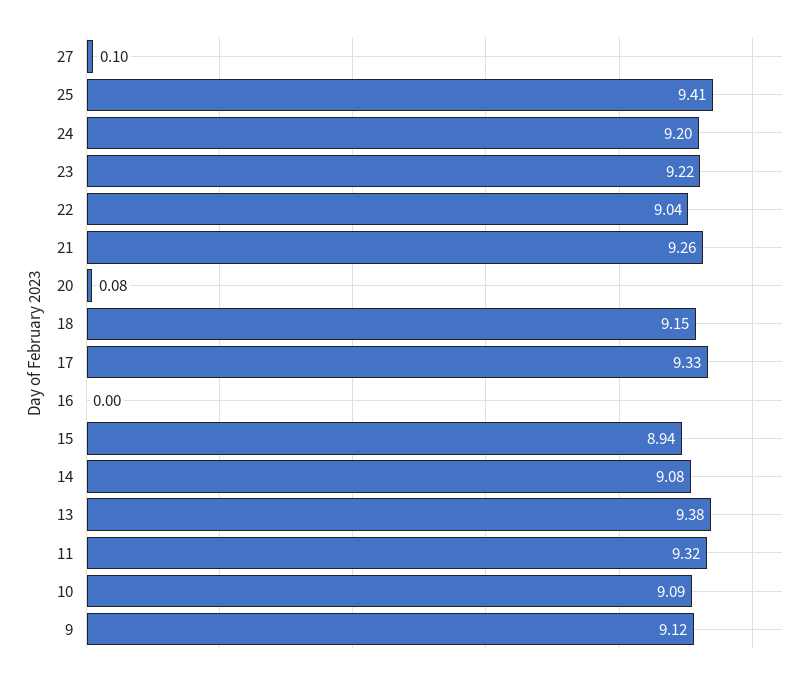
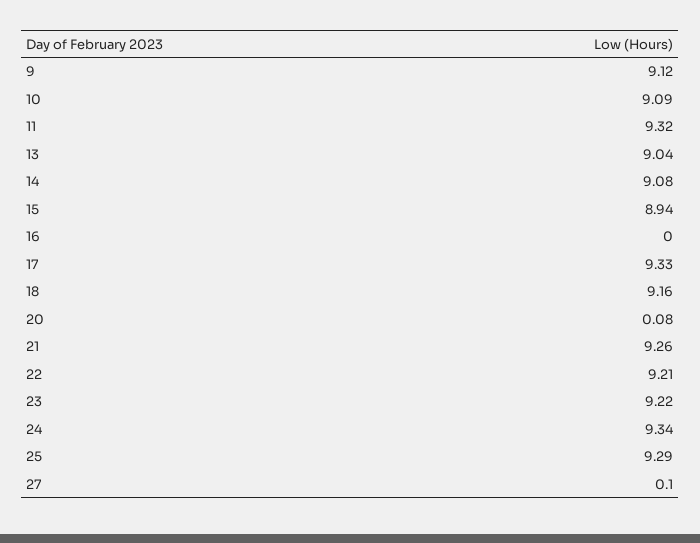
  {
    "27": 0.1,
-   "25": 9.41,
+   "25": 9.29,
-   "24": 9.2,
+   "24": 9.34,
    "23": 9.22,
-   "22": 9.04,
+   "22": 9.21,
    "21": 9.26,
    "20": 0.08,
-   "18": 9.15,
+   "18": 9.16,
    "17": 9.33,
    "16": 0,
    "15": 8.94,
    "14": 9.08,
-   "13": 9.38,
+   "13": 9.04,
    "11": 9.32,
    "10": 9.09,
    "9": 9.12
  }

